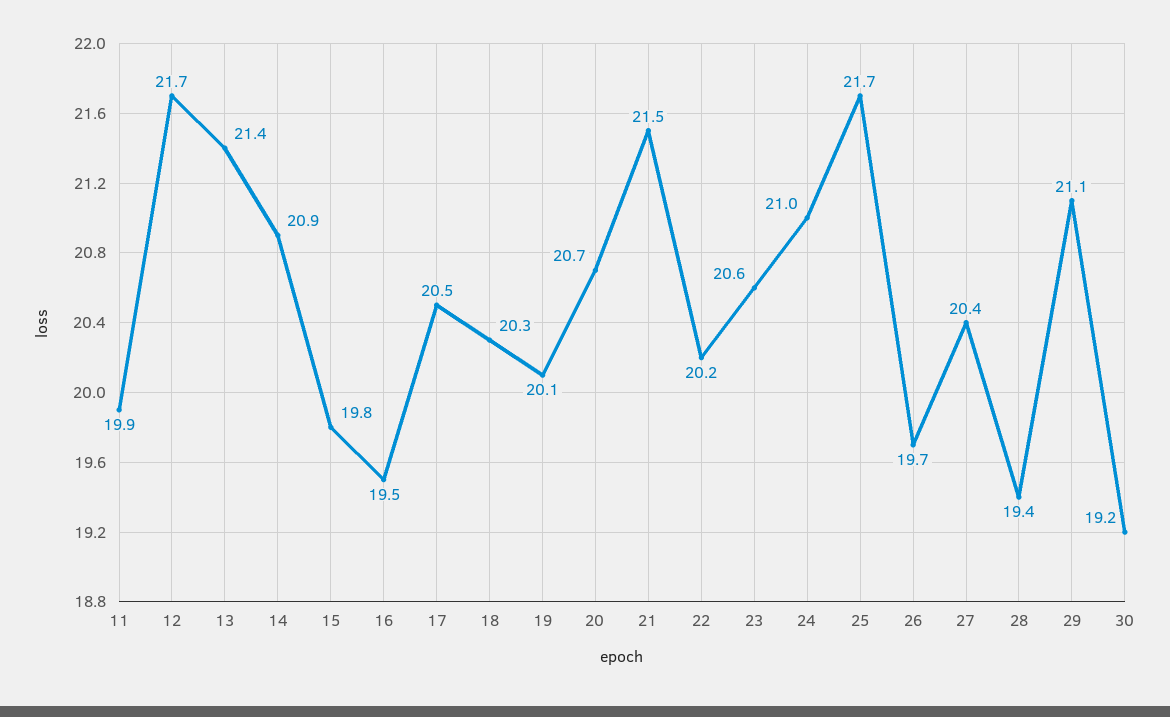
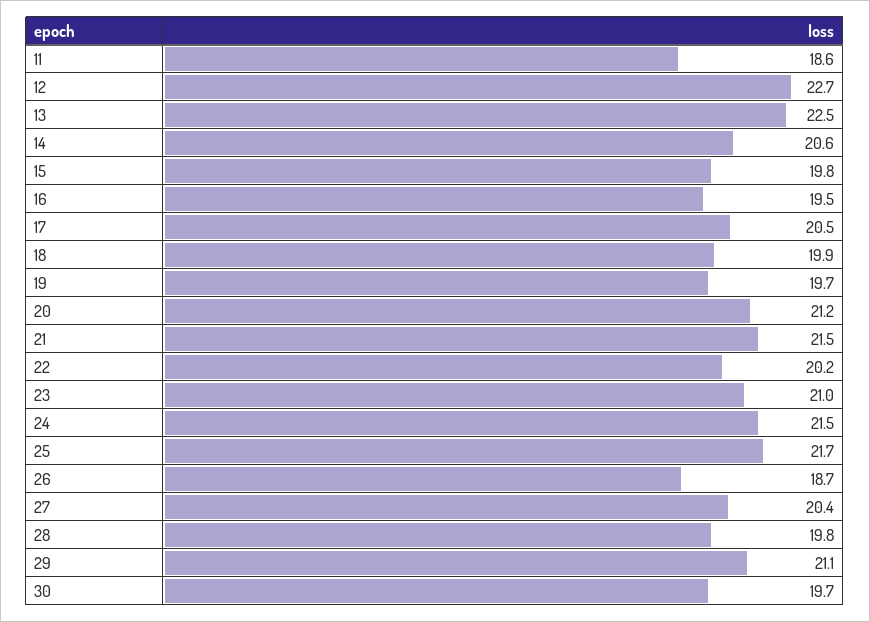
  {
-   "11": 19.9,
+   "11": 18.6,
-   "12": 21.7,
+   "12": 22.7,
-   "13": 21.4,
+   "13": 22.5,
-   "14": 20.9,
+   "14": 20.6,
    "15": 19.8,
    "16": 19.5,
    "17": 20.5,
-   "18": 20.3,
+   "18": 19.9,
-   "19": 20.1,
+   "19": 19.7,
-   "20": 20.7,
+   "20": 21.2,
    "21": 21.5,
    "22": 20.2,
-   "23": 20.6,
+   "23": 21,
-   "24": 21,
+   "24": 21.5,
    "25": 21.7,
-   "26": 19.7,
+   "26": 18.7,
    "27": 20.4,
-   "28": 19.4,
+   "28": 19.8,
    "29": 21.1,
-   "30": 19.2
+   "30": 19.7
  }

